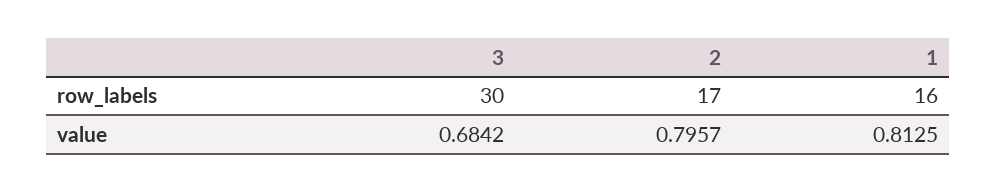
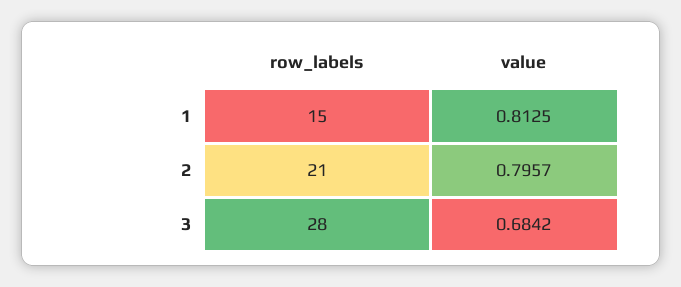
  {
    "3": {
-     "row_labels": 30,
+     "row_labels": 28,
      "value": 0.6842
    },
    "2": {
-     "row_labels": 17,
+     "row_labels": 21,
      "value": 0.7957
    },
    "1": {
-     "row_labels": 16,
+     "row_labels": 15,
      "value": 0.8125
    }
  }

